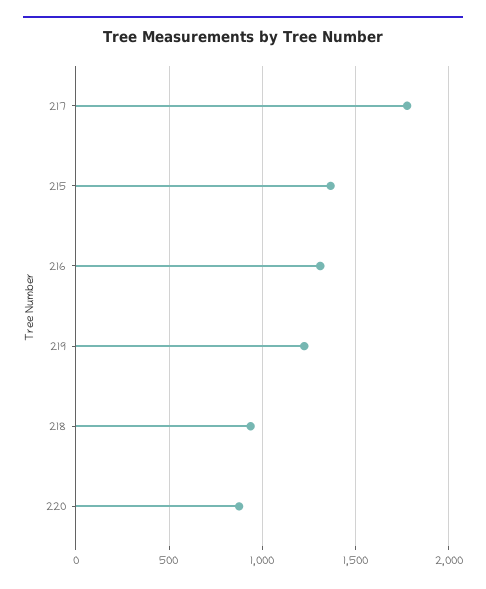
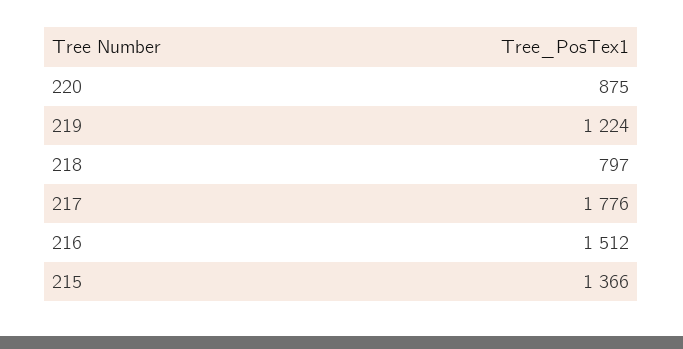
  {
    "217": 1776,
    "215": 1366,
-   "216": 1300,
+   "216": 1512,
    "219": 1224,
-   "218": 950,
+   "218": 797,
    "220": 875
  }

